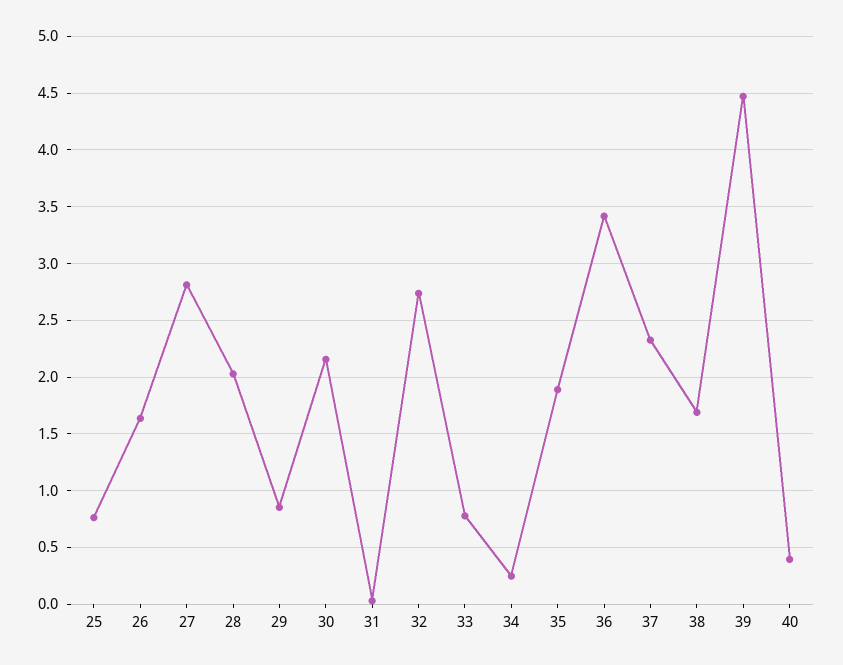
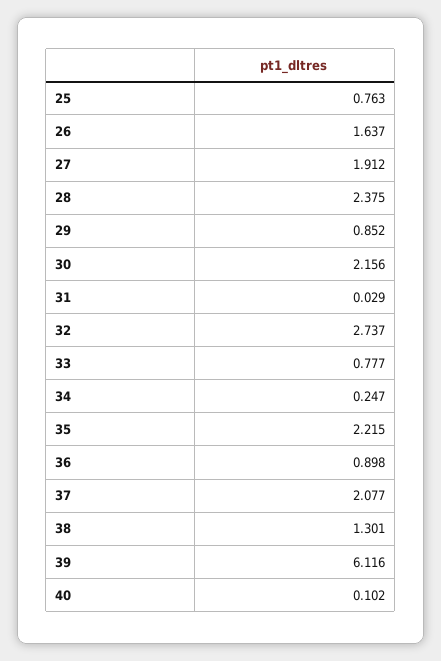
  {
    "25": 0.763,
    "26": 1.637,
-   "27": 2.8,
+   "27": 1.912,
-   "28": 2,
+   "28": 2.375,
    "29": 0.852,
    "30": 2.156,
    "31": 0.029,
    "32": 2.737,
    "33": 0.777,
    "34": 0.247,
-   "35": 1.9,
+   "35": 2.215,
-   "36": 3.4,
+   "36": 0.898,
-   "37": 2.3,
+   "37": 2.077,
-   "38": 1.7,
+   "38": 1.301,
-   "39": 4.5,
+   "39": 6.116,
-   "40": 0.4
+   "40": 0.102
  }

